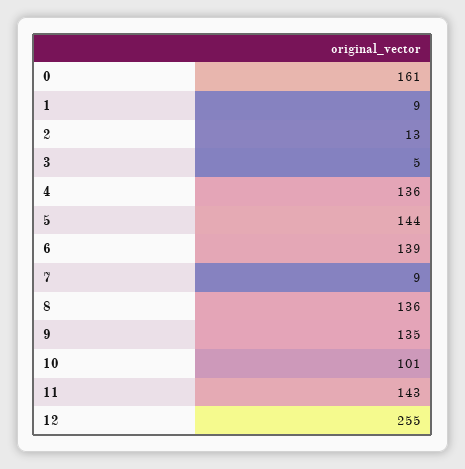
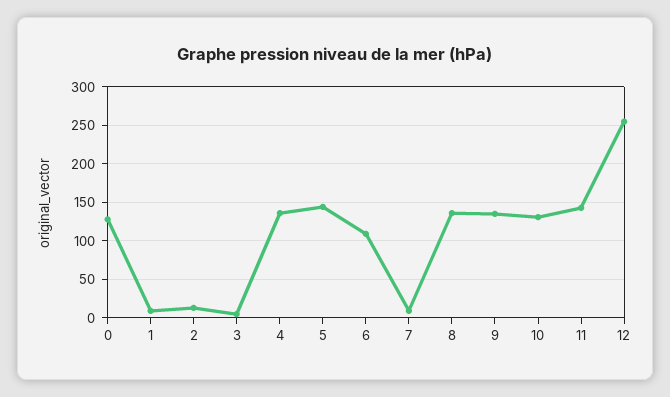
  {
-   "0": 161,
+   "0": 130,
    "1": 9,
    "2": 13,
    "3": 5,
    "4": 136,
    "5": 144,
-   "6": 139,
+   "6": 110,
    "7": 9,
    "8": 136,
    "9": 135,
-   "10": 101,
+   "10": 130,
    "11": 143,
    "12": 255
  }

